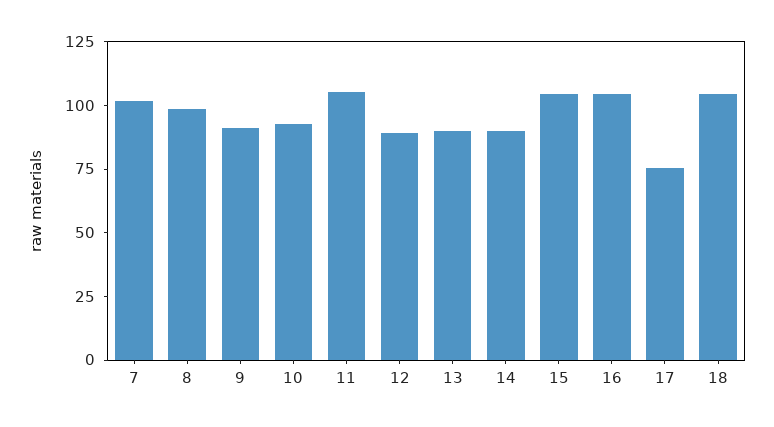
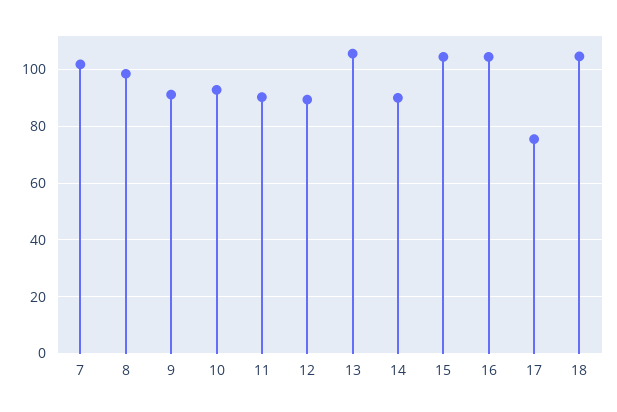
  {
    "7": 102.5,
    "8": 97.5,
    "9": 90,
    "10": 92.5,
-   "11": 105,
+   "11": 90,
    "12": 90,
-   "13": 90,
+   "13": 105,
    "14": 90,
    "15": 105,
    "16": 105,
    "17": 75,
    "18": 105
  }

